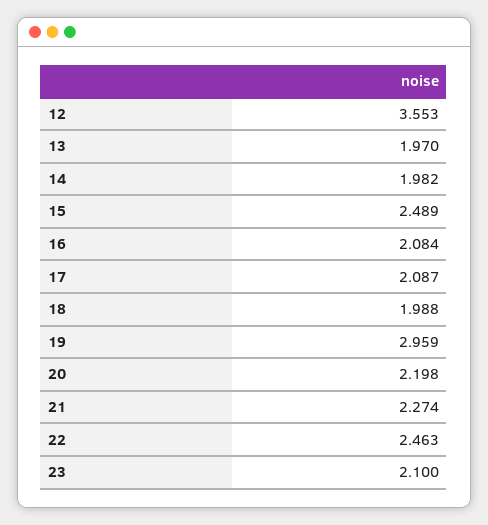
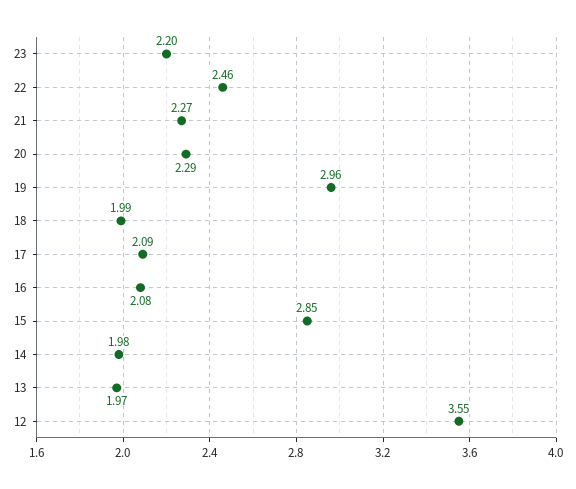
  {
    "12": 3.553,
    "13": 1.97,
    "14": 1.982,
-   "15": 2.489,
+   "15": 2.85,
    "16": 2.084,
    "17": 2.087,
    "18": 1.988,
    "19": 2.959,
-   "20": 2.198,
+   "20": 2.29,
    "21": 2.274,
    "22": 2.463,
-   "23": 2.1
+   "23": 2.2
  }

